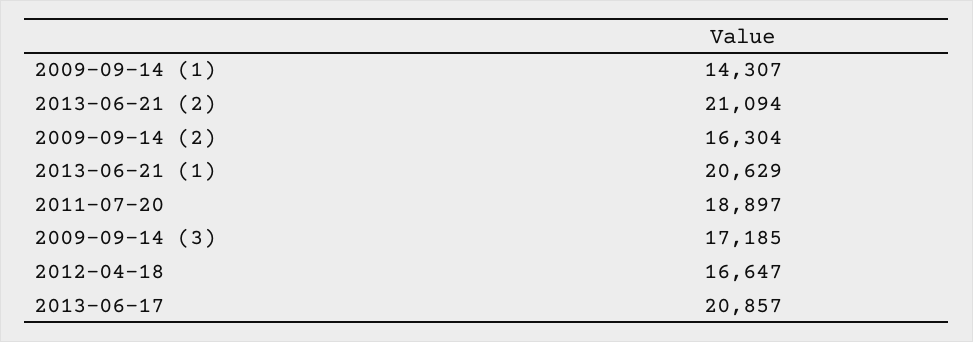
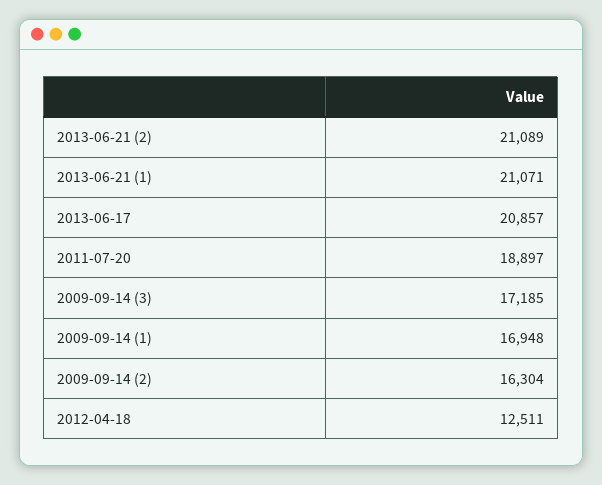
  {
-   "2009-09-14 (1)": 14307,
+   "2009-09-14 (1)": 16948,
-   "2013-06-21 (2)": 21094,
+   "2013-06-21 (2)": 21089,
    "2009-09-14 (2)": 16304,
-   "2013-06-21 (1)": 20629,
+   "2013-06-21 (1)": 21071,
    "2011-07-20": 18897,
    "2009-09-14 (3)": 17185,
-   "2012-04-18": 16647,
+   "2012-04-18": 12511,
    "2013-06-17": 20857
  }

